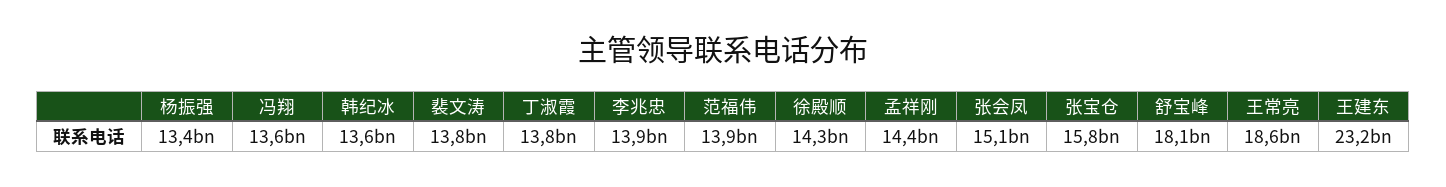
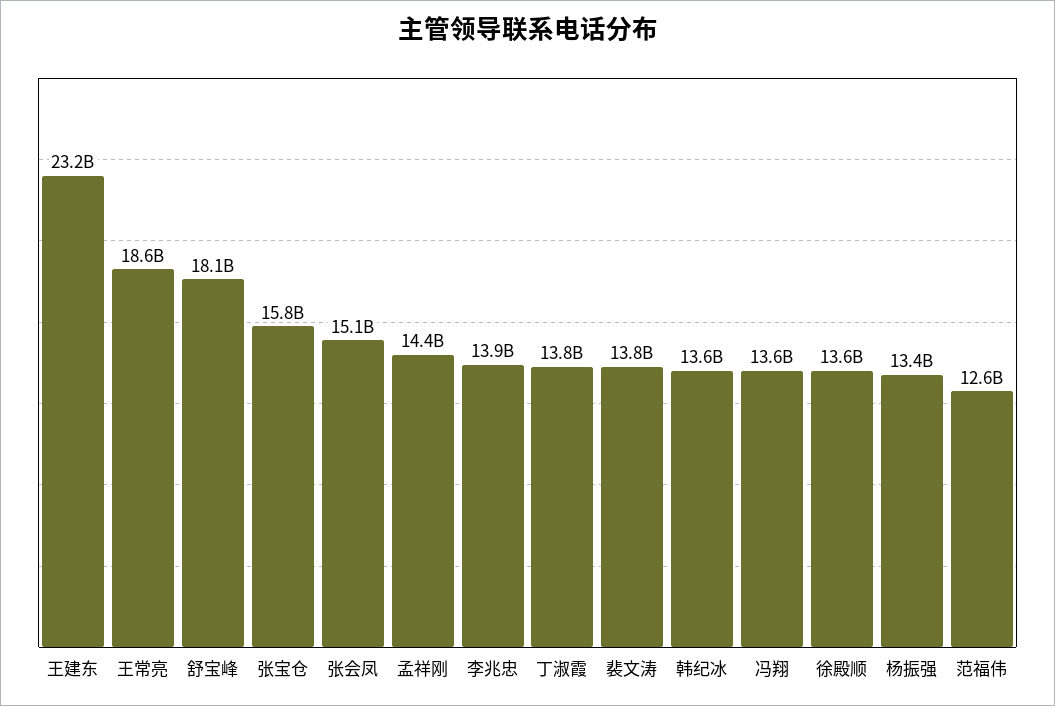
  {
    "杨振强": 13400000000,
    "冯翔": 13600000000,
    "韩纪冰": 13600000000,
    "裴文涛": 13800000000,
    "丁淑霞": 13800000000,
    "李兆忠": 13900000000,
-   "范福伟": 13900000000,
+   "范福伟": 12600000000,
-   "徐殿顺": 14300000000,
+   "徐殿顺": 13600000000,
    "孟祥刚": 14400000000,
    "张会凤": 15100000000,
    "张宝仓": 15800000000,
    "舒宝峰": 18100000000,
    "王常亮": 18600000000,
    "王建东": 23200000000
  }

